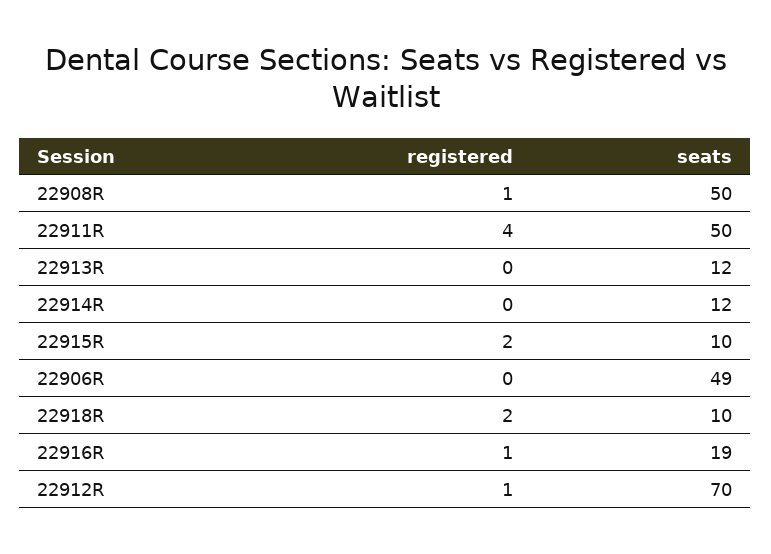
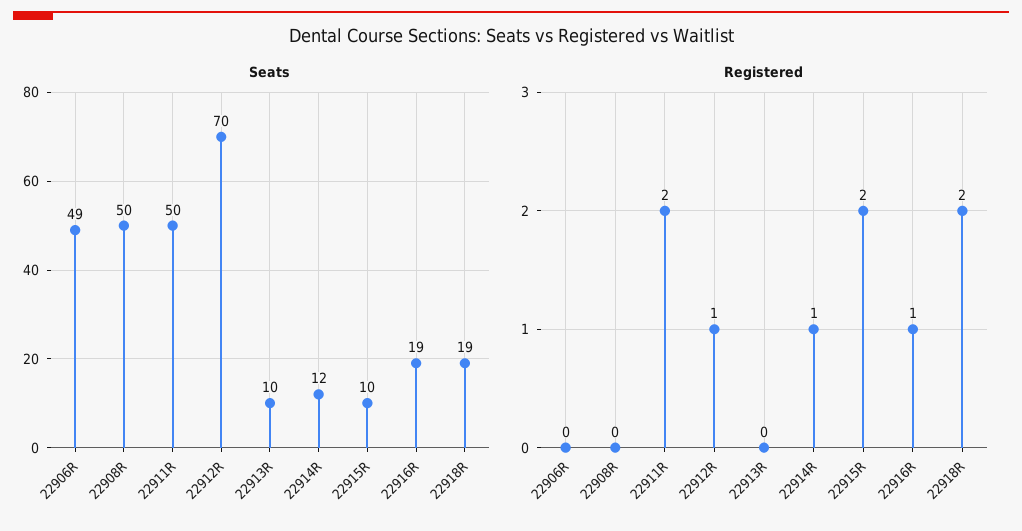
  {
    "registered": {
-     "22908R": 1,
+     "22908R": 0,
-     "22911R": 4,
+     "22911R": 2,
      "22913R": 0,
-     "22914R": 0,
+     "22914R": 1,
      "22915R": 2,
      "22906R": 0,
      "22918R": 2,
      "22916R": 1,
      "22912R": 1
    },
    "seats": {
      "22908R": 50,
      "22911R": 50,
-     "22913R": 12,
+     "22913R": 10,
      "22914R": 12,
      "22915R": 10,
      "22906R": 49,
-     "22918R": 10,
+     "22918R": 19,
      "22916R": 19,
      "22912R": 70
    }
  }

